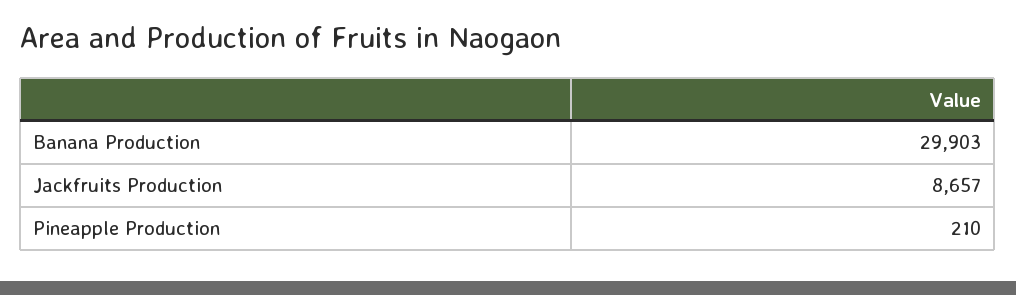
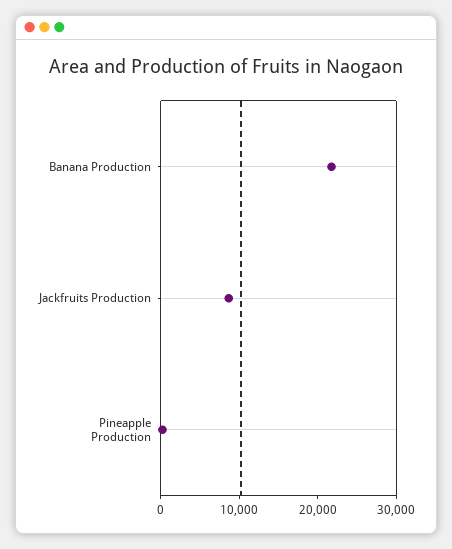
  {
-   "Banana Production": 29903,
+   "Banana Production": 22000,
    "Jackfruits Production": 8657,
    "Pineapple Production": 210
  }

